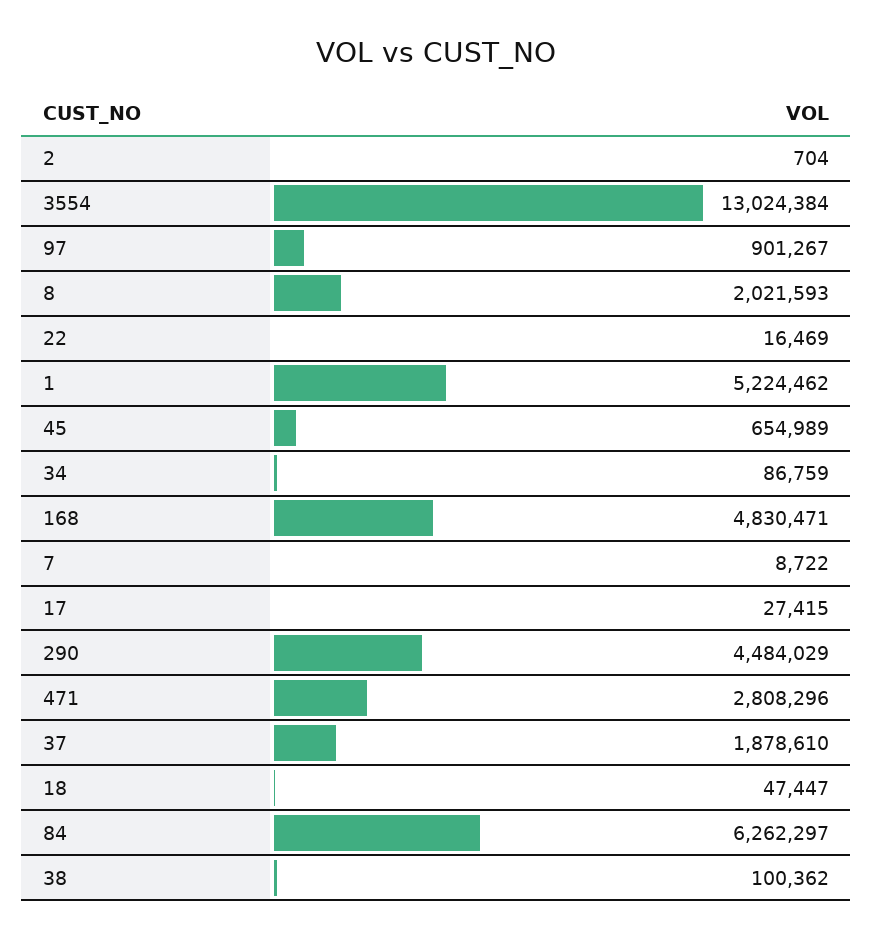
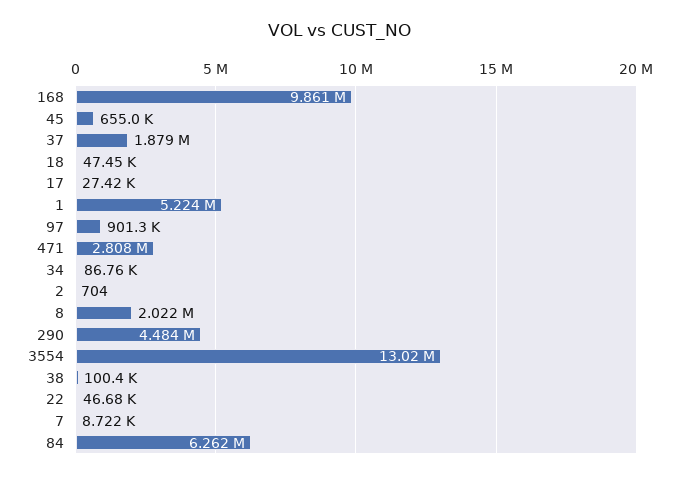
  {
    "2": 704,
    "3554": 13024384,
    "97": 901267,
    "8": 2021593,
-   "22": 16469,
+   "22": 46680,
    "1": 5224462,
    "45": 654989,
    "34": 86759,
-   "168": 4830471,
+   "168": 9861000,
    "7": 8722,
    "17": 27415,
    "290": 4484029,
    "471": 2808296,
    "37": 1878610,
    "18": 47447,
    "84": 6262297,
    "38": 100362
  }

